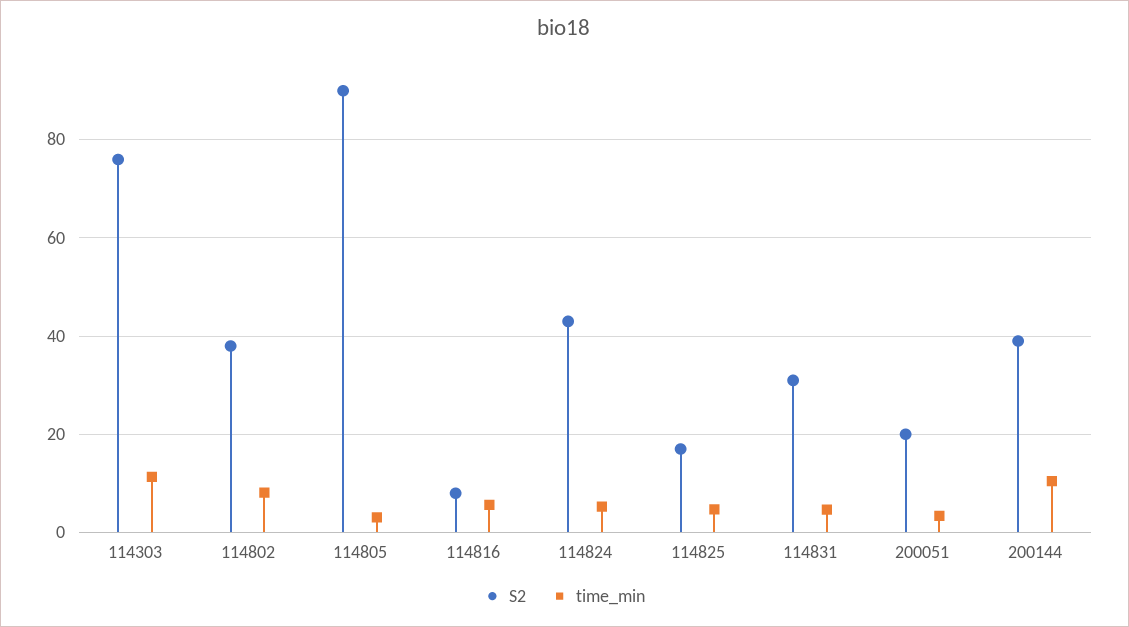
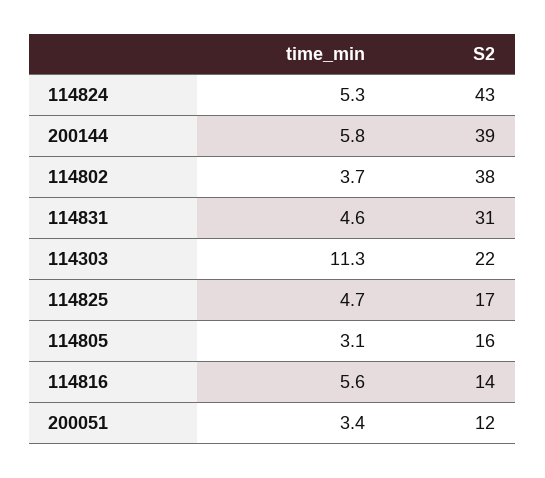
  {
    "S2": {
-     "114303": 76,
+     "114303": 22,
      "114802": 38,
-     "114805": 90,
+     "114805": 16,
-     "114816": 8,
+     "114816": 14,
      "114824": 43,
      "114825": 17,
      "114831": 31,
-     "200051": 20,
+     "200051": 12,
      "200144": 39
    },
    "time_min": {
      "114303": 11.3,
-     "114802": 8,
+     "114802": 3.7,
      "114805": 3.1,
      "114816": 5.6,
      "114824": 5.3,
      "114825": 4.7,
      "114831": 4.6,
      "200051": 3.4,
-     "200144": 10
+     "200144": 5.8
    }
  }

